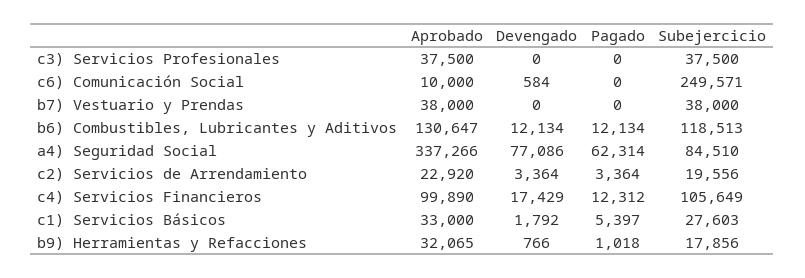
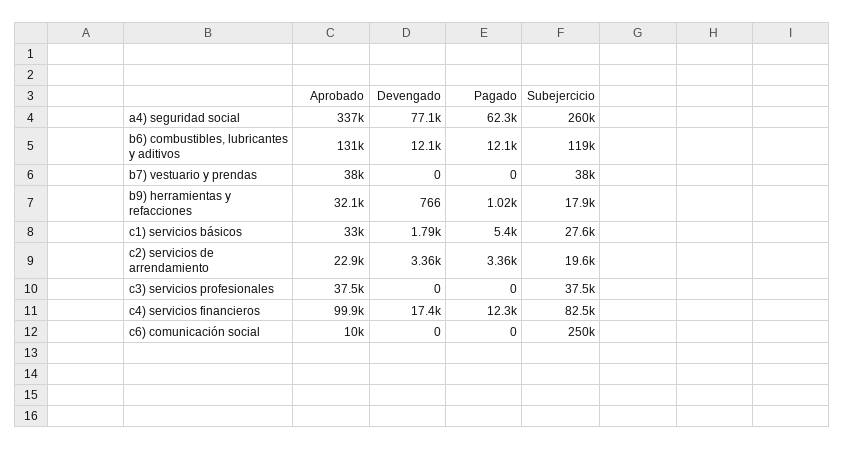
  {
    "Aprobado": {
      "c3) Servicios Profesionales": 37500,
      "c6) Comunicación Social": 10000,
      "b7) Vestuario y Prendas": 38000,
      "b6) Combustibles, Lubricantes y Aditivos": 130647,
      "a4) Seguridad Social": 337266,
      "c2) Servicios de Arrendamiento": 22920,
      "c4) Servicios Financieros": 99890,
      "c1) Servicios Básicos": 33000,
      "b9) Herramientas y Refacciones": 32065
    },
    "Devengado": {
      "c3) Servicios Profesionales": 0,
-     "c6) Comunicación Social": 584,
+     "c6) Comunicación Social": 0,
      "b7) Vestuario y Prendas": 0,
      "b6) Combustibles, Lubricantes y Aditivos": 12134,
      "a4) Seguridad Social": 77086,
      "c2) Servicios de Arrendamiento": 3364,
      "c4) Servicios Financieros": 17429,
      "c1) Servicios Básicos": 1792,
      "b9) Herramientas y Refacciones": 766
    },
    "Pagado": {
      "c3) Servicios Profesionales": 0,
      "c6) Comunicación Social": 0,
      "b7) Vestuario y Prendas": 0,
      "b6) Combustibles, Lubricantes y Aditivos": 12134,
      "a4) Seguridad Social": 62314,
      "c2) Servicios de Arrendamiento": 3364,
      "c4) Servicios Financieros": 12312,
      "c1) Servicios Básicos": 5397,
      "b9) Herramientas y Refacciones": 1018
    },
    "Subejercicio": {
      "c3) Servicios Profesionales": 37500,
      "c6) Comunicación Social": 249571,
      "b7) Vestuario y Prendas": 38000,
      "b6) Combustibles, Lubricantes y Aditivos": 118513,
-     "a4) Seguridad Social": 84510,
+     "a4) Seguridad Social": 260000,
      "c2) Servicios de Arrendamiento": 19556,
-     "c4) Servicios Financieros": 105649,
+     "c4) Servicios Financieros": 82500,
      "c1) Servicios Básicos": 27603,
      "b9) Herramientas y Refacciones": 17856
    }
  }

